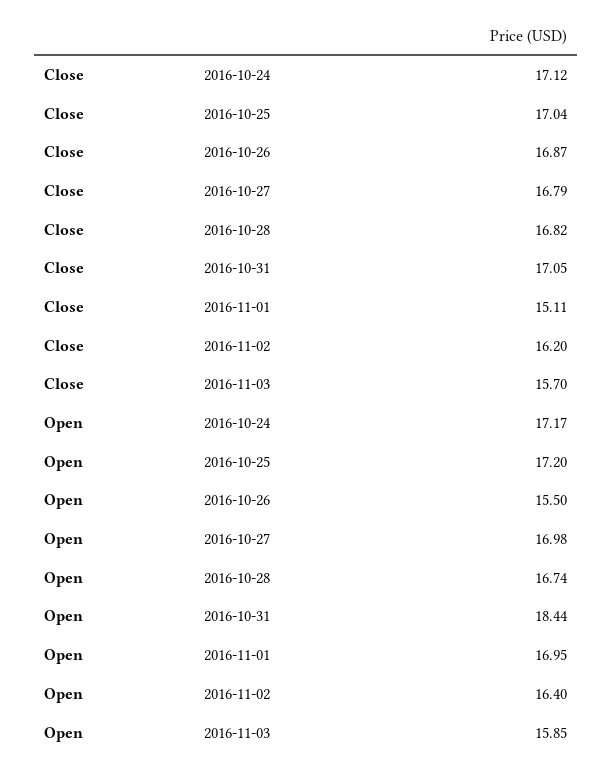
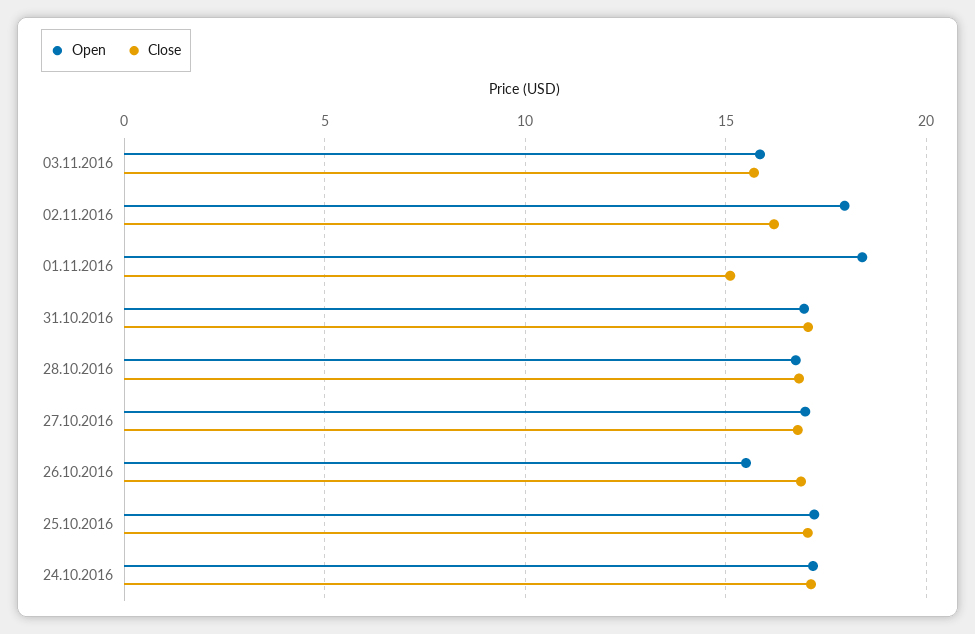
  {
    "Close": {
      "2016-10-24": 17.12,
      "2016-10-25": 17.04,
      "2016-10-26": 16.87,
      "2016-10-27": 16.79,
      "2016-10-28": 16.82,
      "2016-10-31": 17.05,
      "2016-11-01": 15.11,
      "2016-11-02": 16.2,
      "2016-11-03": 15.7
    },
    "Open": {
      "2016-10-24": 17.17,
      "2016-10-25": 17.2,
      "2016-10-26": 15.5,
      "2016-10-27": 16.98,
      "2016-10-28": 16.74,
-     "2016-10-31": 18.44,
+     "2016-10-31": 17,
-     "2016-11-01": 16.95,
+     "2016-11-01": 18.5,
-     "2016-11-02": 16.4,
+     "2016-11-02": 18,
      "2016-11-03": 15.85
    }
  }

